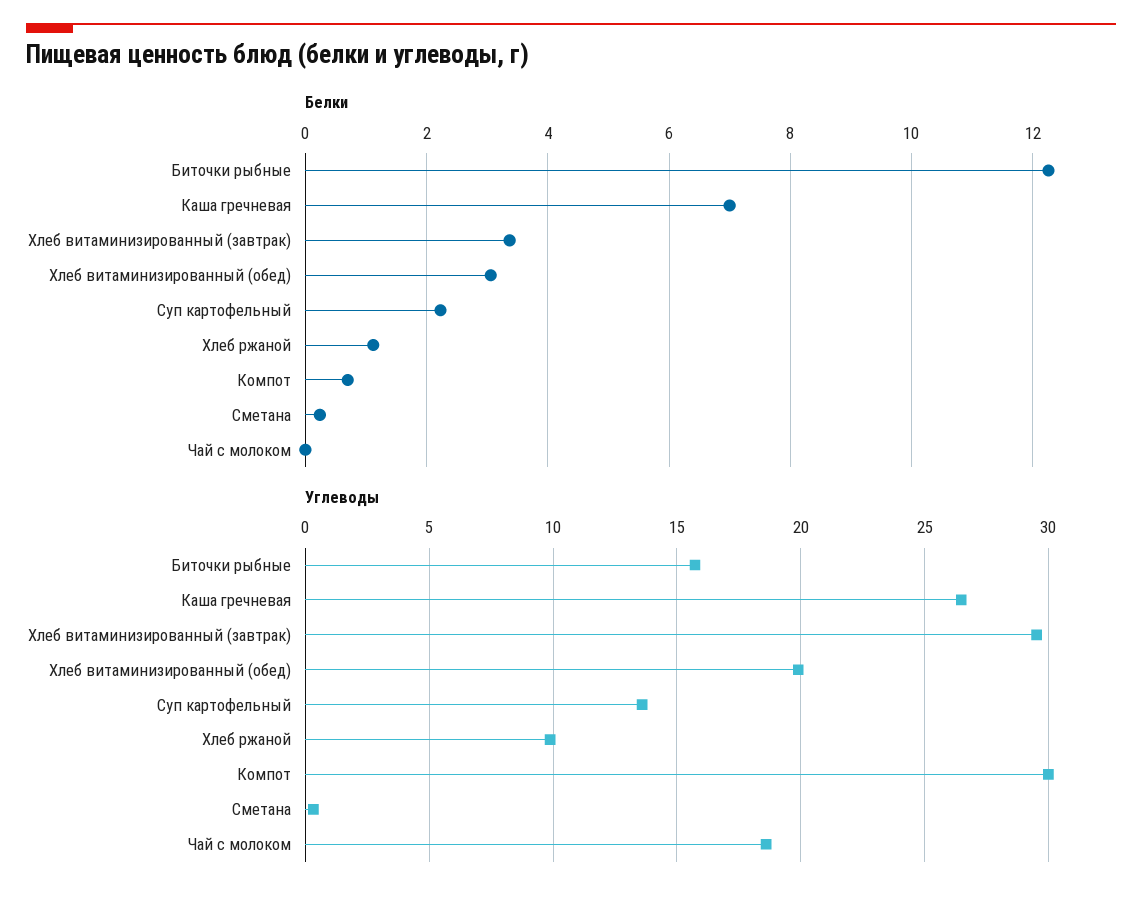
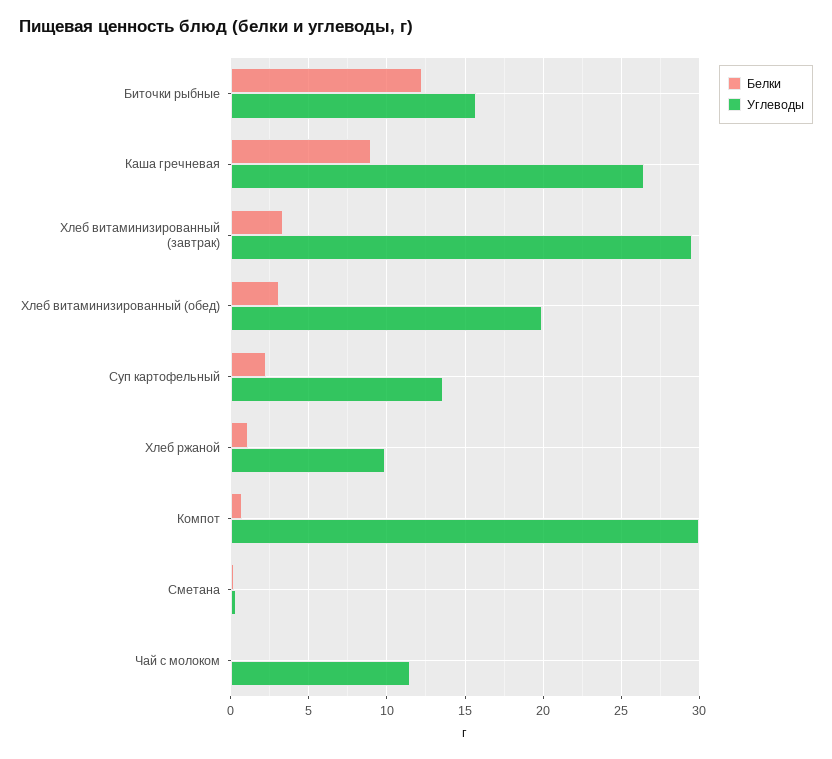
  {
    "Белки": {
      "Биточки рыбные": 12.2,
-     "Каша гречневая": 7,
+     "Каша гречневая": 9,
      "Хлеб витаминизированный (завтрак)": 3.4,
      "Хлеб витаминизированный (обед)": 3,
      "Суп картофельный": 2.2,
      "Хлеб ржаной": 1.2,
      "Компот": 0.8,
      "Сметана": 0.2,
      "Чай с молоком": 0
    },
    "Углеводы": {
      "Биточки рыбные": 15.5,
      "Каша гречневая": 26.5,
      "Хлеб витаминизированный (завтрак)": 29.5,
      "Хлеб витаминизированный (обед)": 20,
      "Суп картофельный": 13.5,
      "Хлеб ржаной": 10,
      "Компот": 30,
      "Сметана": 0.5,
-     "Чай с молоком": 18.5
+     "Чай с молоком": 11.5
    }
  }

